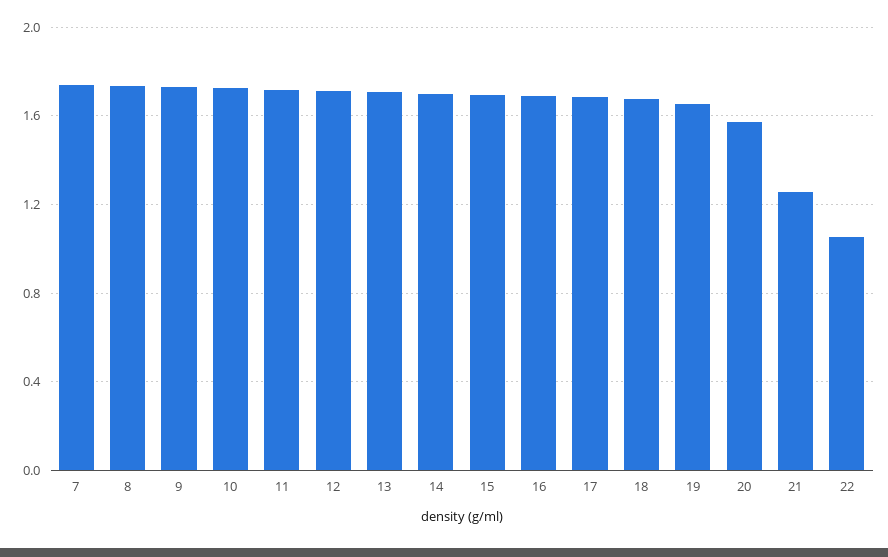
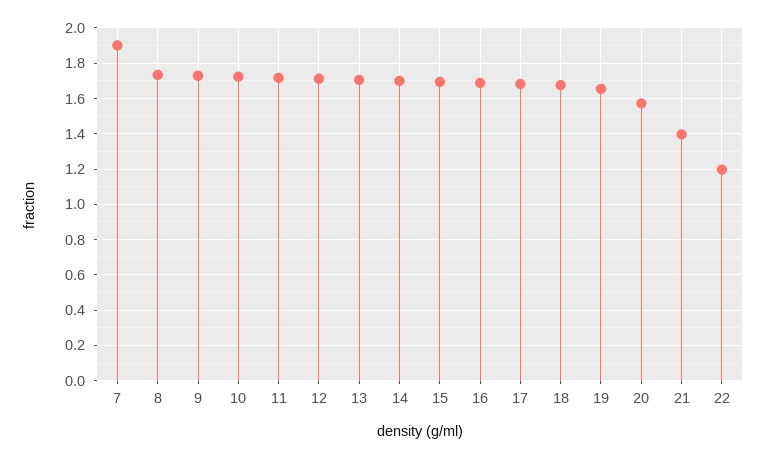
  {
-   "7": 1.75,
+   "7": 1.9,
    "8": 1.75,
    "9": 1.75,
    "10": 1.7,
    "11": 1.7,
    "12": 1.7,
    "13": 1.7,
    "14": 1.7,
    "15": 1.7,
    "16": 1.7,
    "17": 1.7,
    "18": 1.7,
    "19": 1.65,
    "20": 1.55,
-   "21": 1.25,
+   "21": 1.4,
-   "22": 1.05
+   "22": 1.2
  }

